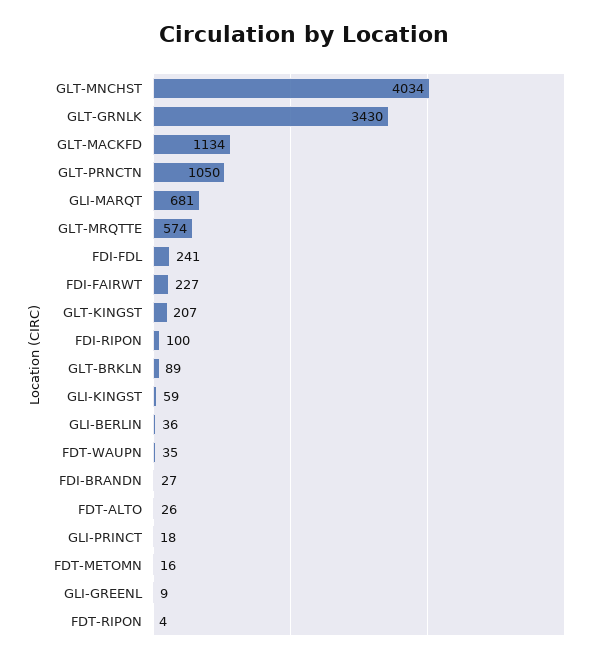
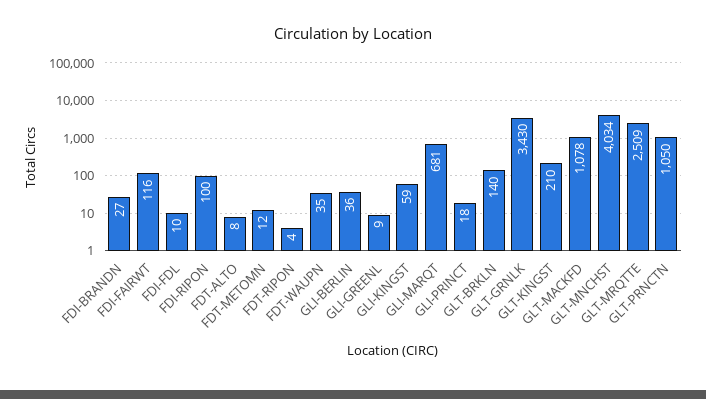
  {
    "GLT-MNCHST": 4034,
    "GLT-GRNLK": 3430,
-   "GLT-MACKFD": 1134,
+   "GLT-MACKFD": 1078,
    "GLT-PRNCTN": 1050,
    "GLI-MARQT": 681,
-   "GLT-MRQTTE": 574,
+   "GLT-MRQTTE": 2509,
-   "FDI-FDL": 241,
+   "FDI-FDL": 10,
-   "FDI-FAIRWT": 227,
+   "FDI-FAIRWT": 116,
-   "GLT-KINGST": 207,
+   "GLT-KINGST": 210,
    "FDI-RIPON": 100,
-   "GLT-BRKLN": 89,
+   "GLT-BRKLN": 140,
    "GLI-KINGST": 59,
    "GLI-BERLIN": 36,
    "FDT-WAUPN": 35,
    "FDI-BRANDN": 27,
-   "FDT-ALTO": 26,
+   "FDT-ALTO": 8,
    "GLI-PRINCT": 18,
-   "FDT-METOMN": 16,
+   "FDT-METOMN": 12,
    "GLI-GREENL": 9,
    "FDT-RIPON": 4
  }

